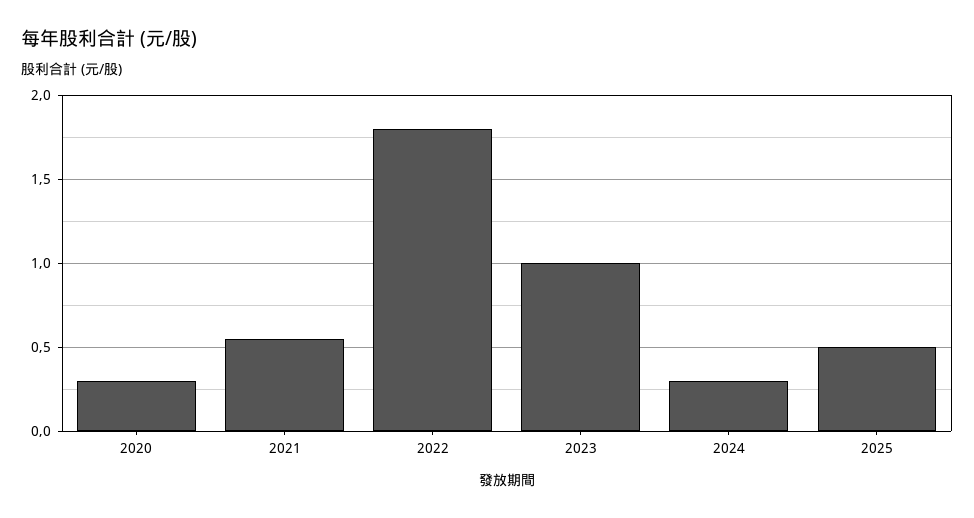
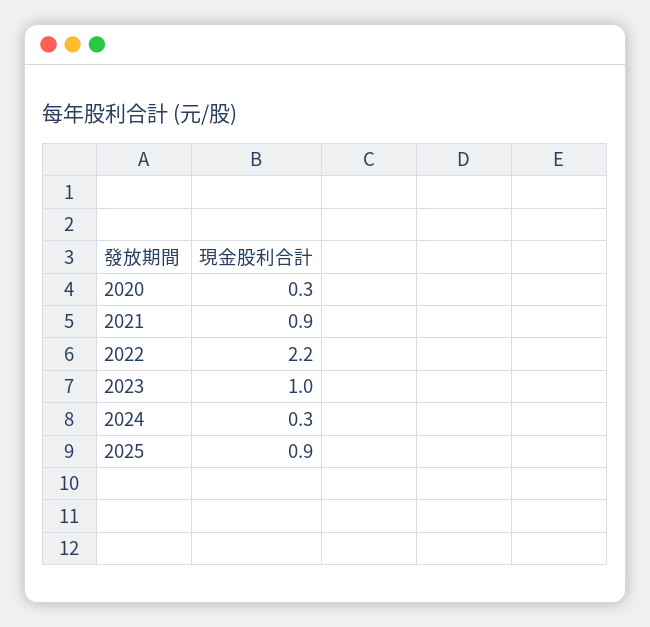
  {
    "2020": 0.3,
-   "2021": 0.55,
+   "2021": 0.9,
-   "2022": 1.8,
+   "2022": 2.2,
    "2023": 1,
    "2024": 0.3,
-   "2025": 0.5
+   "2025": 0.9
  }

